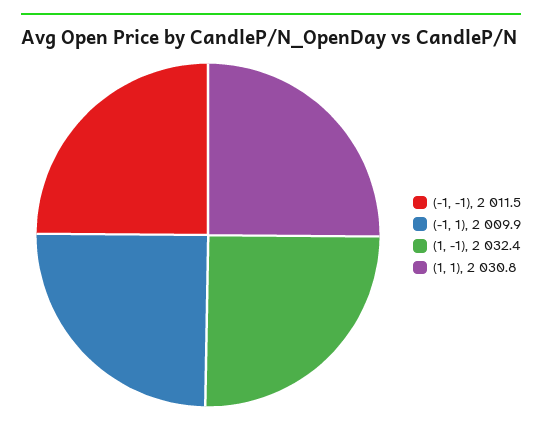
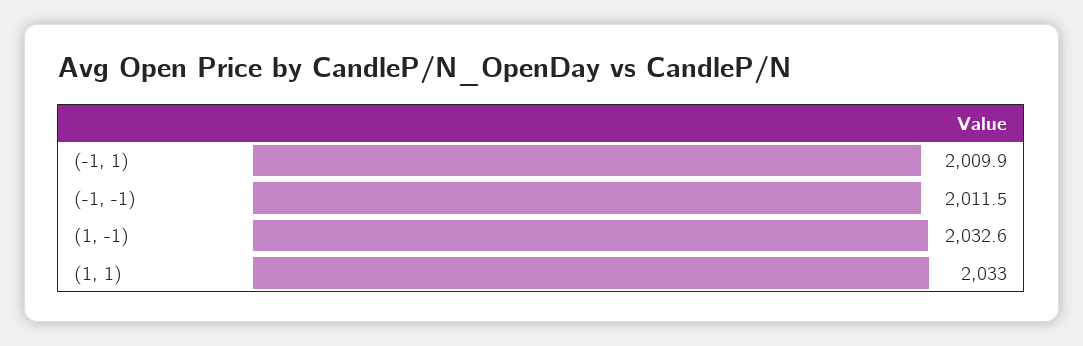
  {
    "(-1, -1)": 2011.5,
    "(-1, 1)": 2009.9,
-   "(1, -1)": 2032.4,
+   "(1, -1)": 2032.6,
-   "(1, 1)": 2030.8
+   "(1, 1)": 2033
  }

